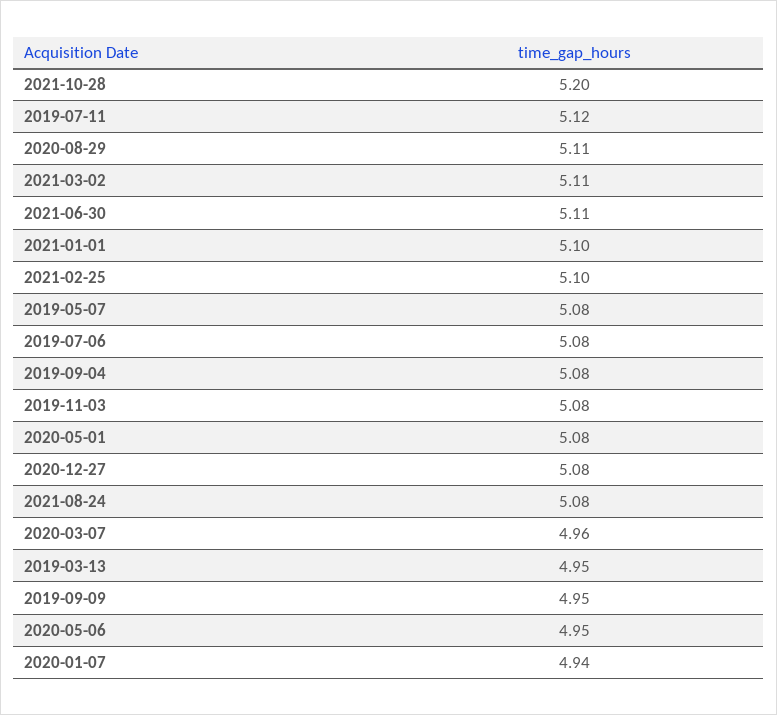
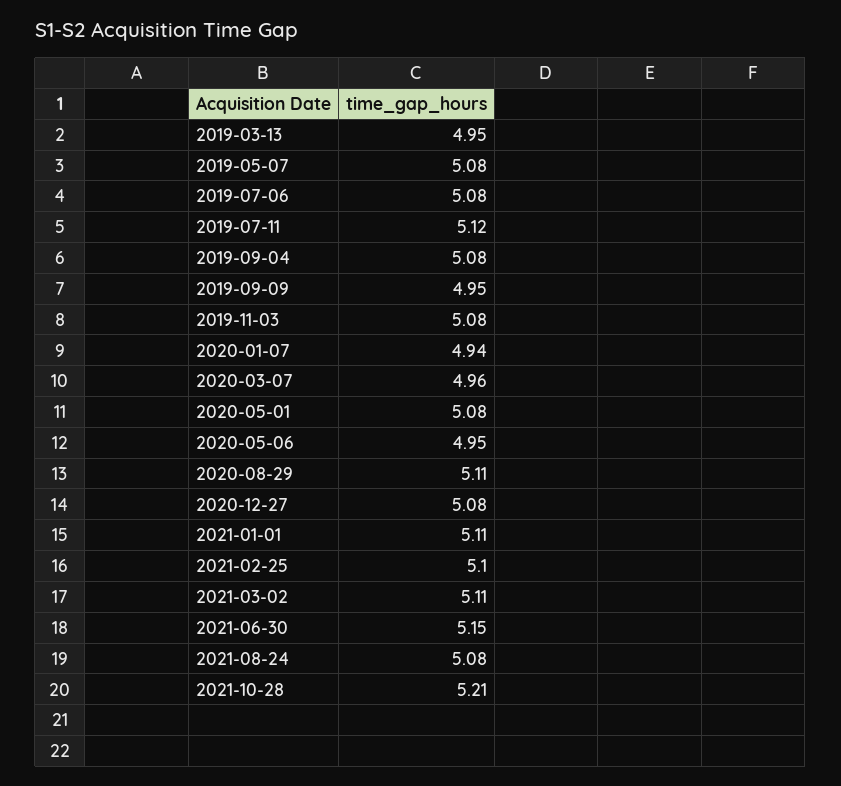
  {
-   "2021-10-28": 5.2,
+   "2021-10-28": 5.21,
    "2019-07-11": 5.12,
    "2020-08-29": 5.11,
    "2021-03-02": 5.11,
-   "2021-06-30": 5.11,
+   "2021-06-30": 5.15,
-   "2021-01-01": 5.1,
+   "2021-01-01": 5.11,
    "2021-02-25": 5.1,
    "2019-05-07": 5.08,
    "2019-07-06": 5.08,
    "2019-09-04": 5.08,
    "2019-11-03": 5.08,
    "2020-05-01": 5.08,
    "2020-12-27": 5.08,
    "2021-08-24": 5.08,
    "2020-03-07": 4.96,
    "2019-03-13": 4.95,
    "2019-09-09": 4.95,
    "2020-05-06": 4.95,
    "2020-01-07": 4.94
  }

